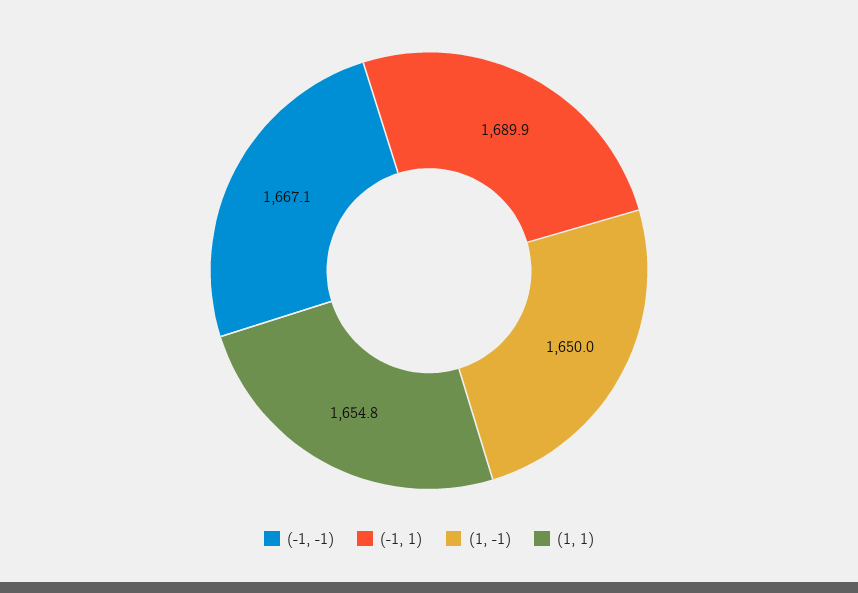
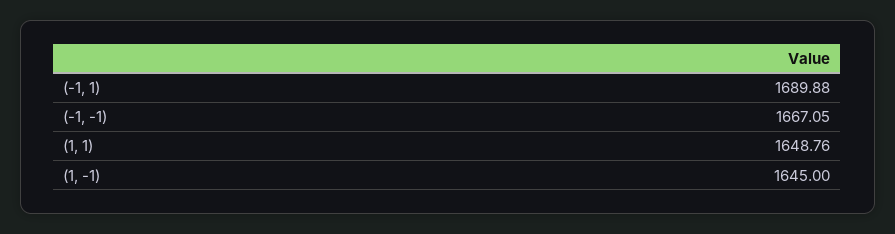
  {
    "(-1, -1)": 1667.05,
    "(-1, 1)": 1689.88,
-   "(1, -1)": 1650,
+   "(1, -1)": 1645,
-   "(1, 1)": 1654.8
+   "(1, 1)": 1648.76
  }

